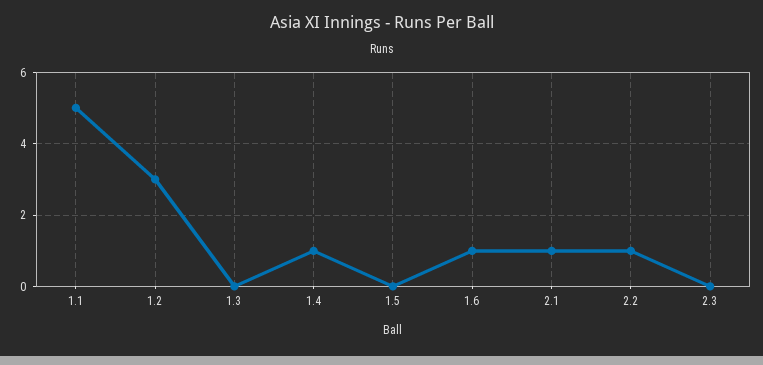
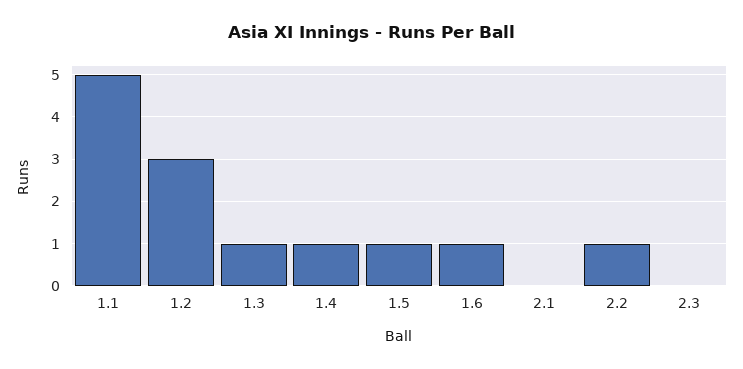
  {
    "1.1": 5,
    "1.2": 3,
-   "1.3": 0,
+   "1.3": 1,
    "1.4": 1,
-   "1.5": 0,
+   "1.5": 1,
    "1.6": 1,
-   "2.1": 1,
+   "2.1": 0,
    "2.2": 1,
    "2.3": 0
  }

